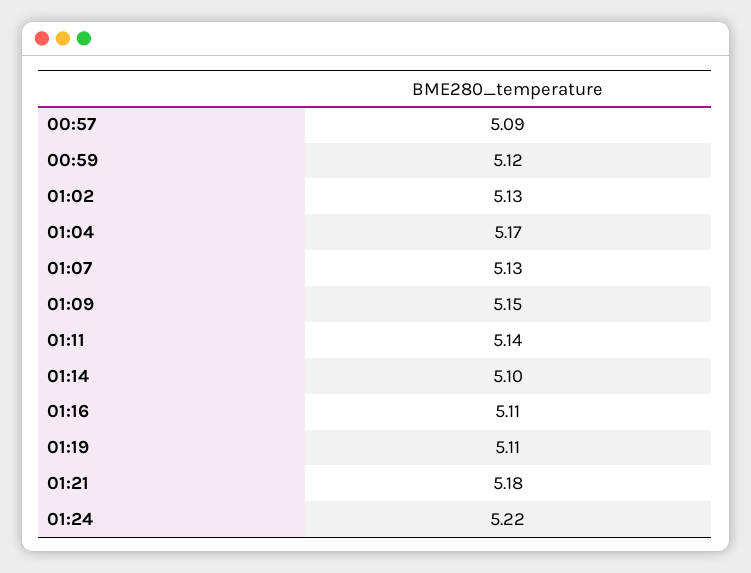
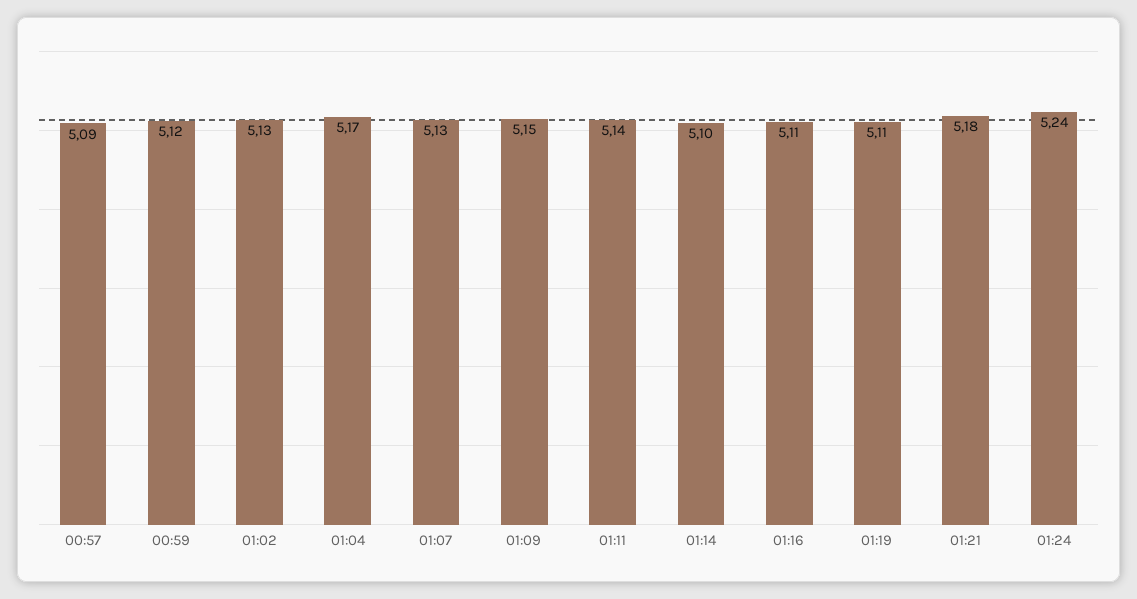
  {
    "00:57": 5.09,
    "00:59": 5.12,
    "01:02": 5.13,
    "01:04": 5.17,
    "01:07": 5.13,
    "01:09": 5.15,
    "01:11": 5.14,
    "01:14": 5.1,
    "01:16": 5.11,
    "01:19": 5.11,
    "01:21": 5.18,
-   "01:24": 5.22
+   "01:24": 5.24
  }

